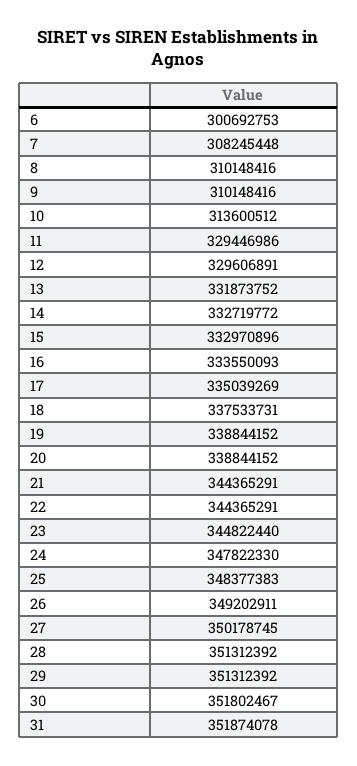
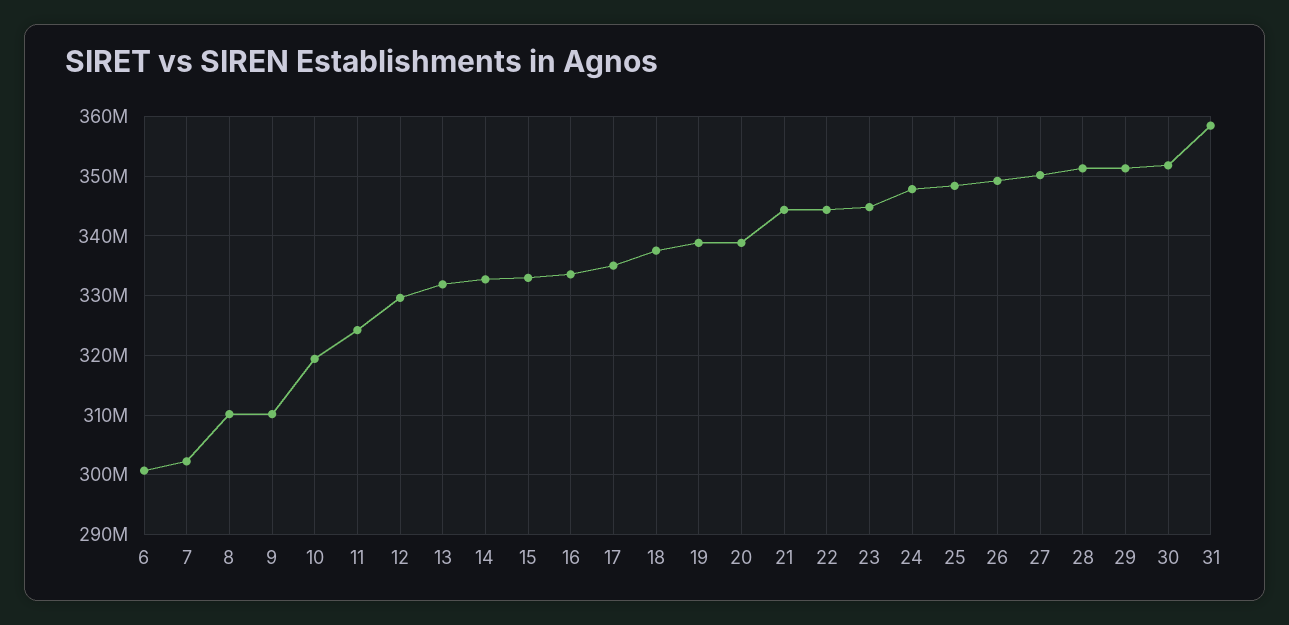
  {
    "6": 300692753,
-   "7": 308245448,
+   "7": 302000000,
    "8": 310148416,
    "9": 310148416,
-   "10": 313600512,
+   "10": 320000000,
-   "11": 329446986,
+   "11": 324000000,
    "12": 329606891,
    "13": 331873752,
    "14": 332719772,
    "15": 332970896,
    "16": 333550093,
    "17": 335039269,
    "18": 337533731,
    "19": 338844152,
    "20": 338844152,
    "21": 344365291,
    "22": 344365291,
    "23": 344822440,
    "24": 347822330,
    "25": 348377383,
    "26": 349202911,
    "27": 350178745,
    "28": 351312392,
    "29": 351312392,
    "30": 351802467,
-   "31": 351874078
+   "31": 358000000
  }

